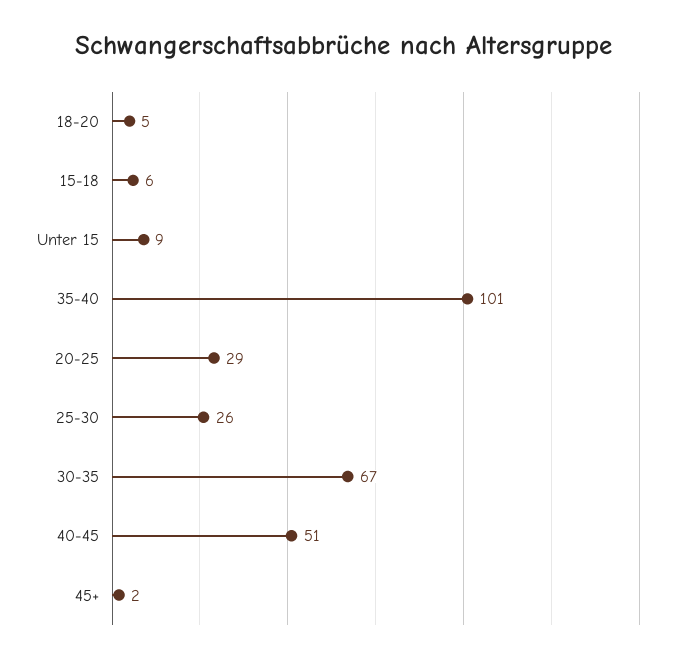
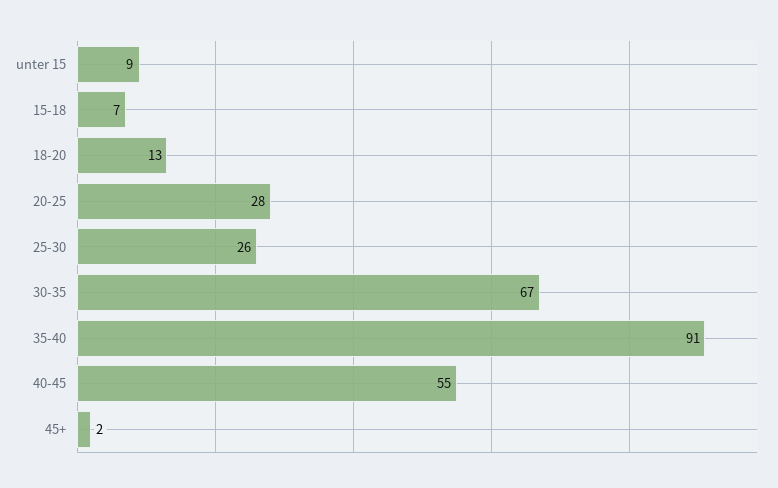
  {
-   "18-20": 5,
+   "18-20": 13,
-   "15-18": 6,
+   "15-18": 7,
    "Unter 15": 9,
-   "35-40": 101,
+   "35-40": 91,
-   "20-25": 29,
+   "20-25": 28,
    "25-30": 26,
    "30-35": 67,
-   "40-45": 51,
+   "40-45": 55,
    "45+": 2
  }

